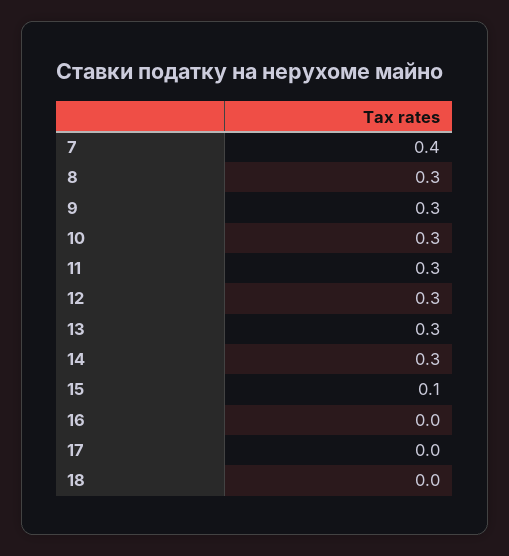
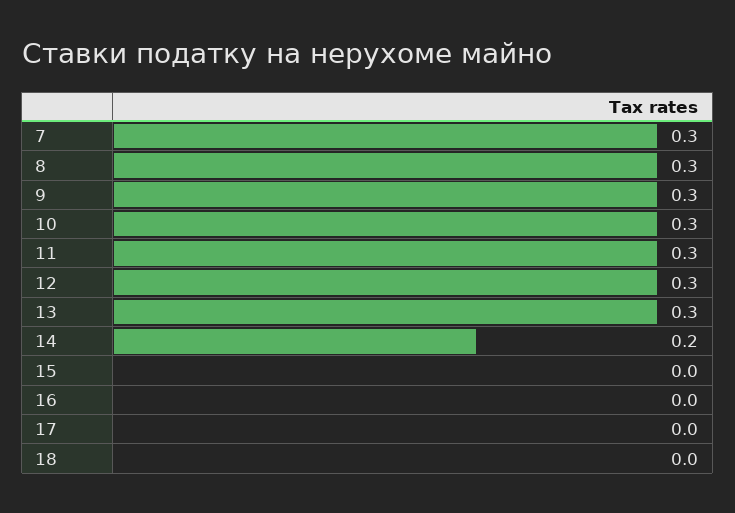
  {
-   "7": 0.4,
+   "7": 0.3,
    "8": 0.3,
    "9": 0.3,
    "10": 0.3,
    "11": 0.3,
    "12": 0.3,
    "13": 0.3,
-   "14": 0.3,
+   "14": 0.2,
-   "15": 0.1,
+   "15": 0,
    "16": 0,
    "17": 0,
    "18": 0
  }

